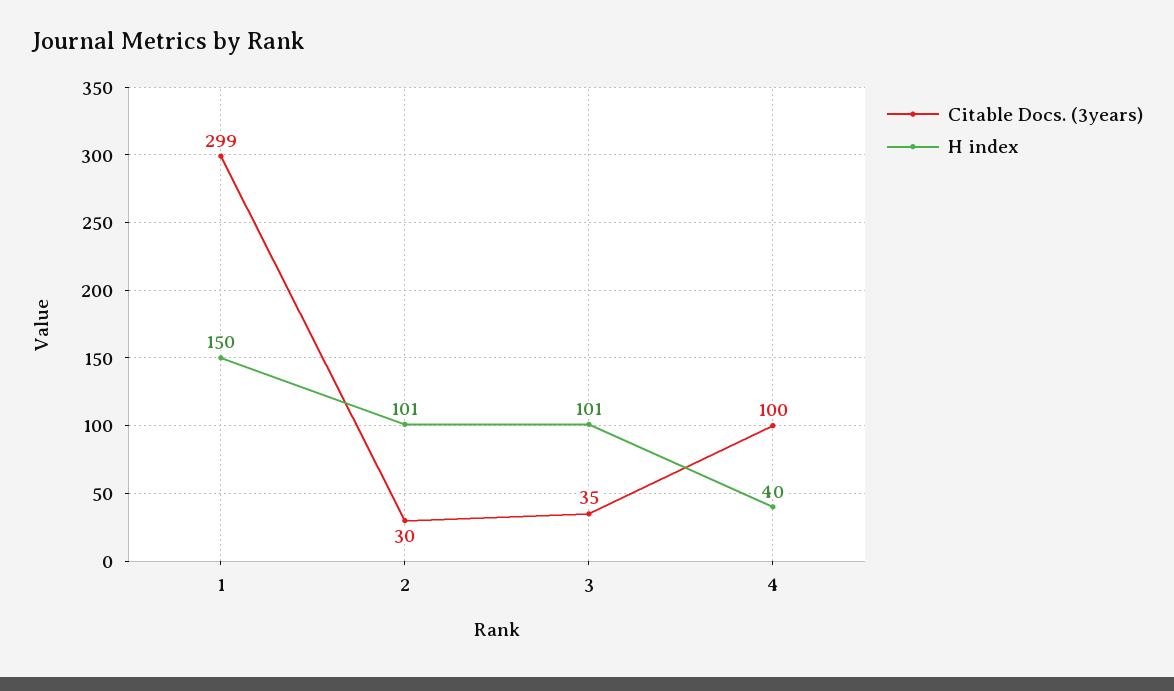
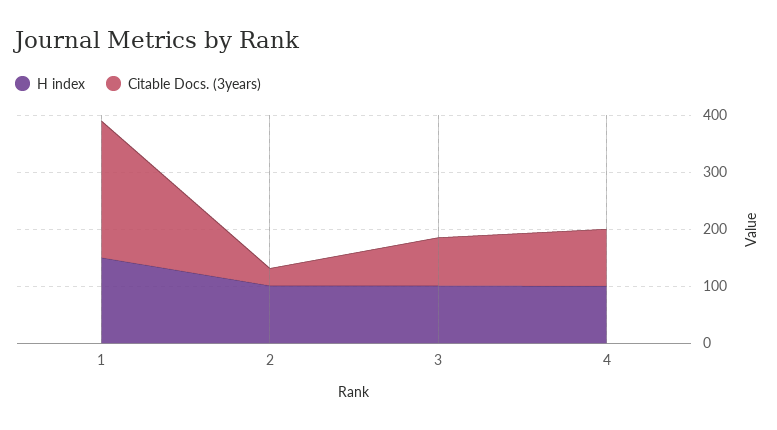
  {
    "Citable Docs. (3years)": {
-     "1": 299,
+     "1": 240,
      "2": 30,
-     "3": 35,
+     "3": 80,
      "4": 100
    },
    "H index": {
      "1": 150,
      "2": 101,
      "3": 101,
-     "4": 40
+     "4": 100
    }
  }

